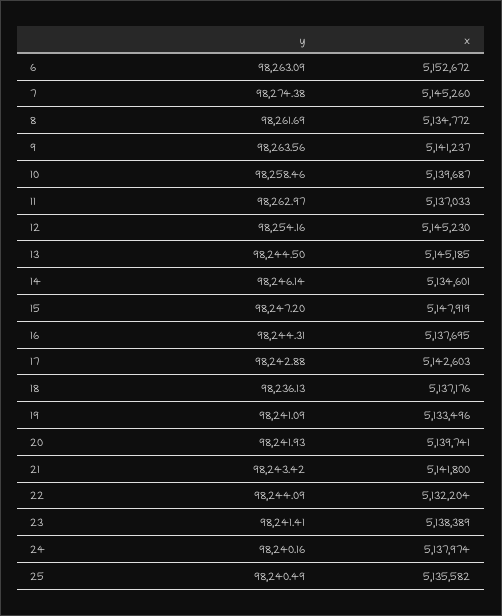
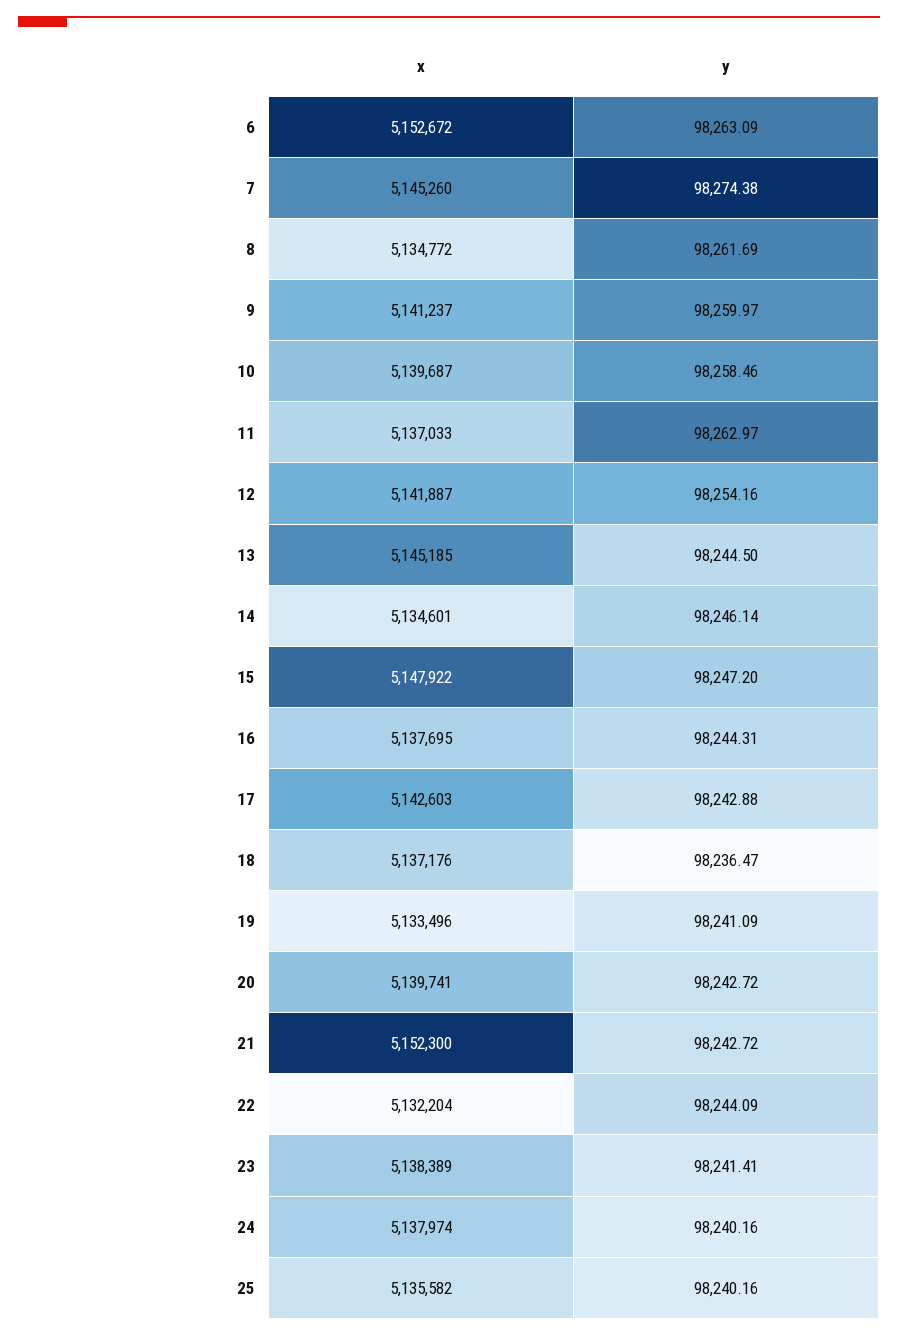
  {
    "y": {
      "6": 98263.09,
      "7": 98274.38,
      "8": 98261.69,
-     "9": 98263.56,
+     "9": 98259.97,
      "10": 98258.46,
      "11": 98262.97,
      "12": 98254.16,
      "13": 98244.5,
      "14": 98246.14,
      "15": 98247.2,
      "16": 98244.31,
      "17": 98242.88,
-     "18": 98236.13,
+     "18": 98236.47,
      "19": 98241.09,
-     "20": 98241.93,
+     "20": 98242.72,
-     "21": 98243.42,
+     "21": 98242.72,
      "22": 98244.09,
      "23": 98241.41,
      "24": 98240.16,
-     "25": 98240.49
+     "25": 98240.16
    },
    "x": {
      "6": 5152672,
      "7": 5145260,
      "8": 5134772,
      "9": 5141237,
      "10": 5139687,
      "11": 5137033,
-     "12": 5145230,
+     "12": 5141887,
      "13": 5145185,
      "14": 5134601,
-     "15": 5147919,
+     "15": 5147922,
      "16": 5137695,
      "17": 5142603,
      "18": 5137176,
      "19": 5133496,
      "20": 5139741,
-     "21": 5141800,
+     "21": 5152300,
      "22": 5132204,
      "23": 5138389,
      "24": 5137974,
      "25": 5135582
    }
  }

